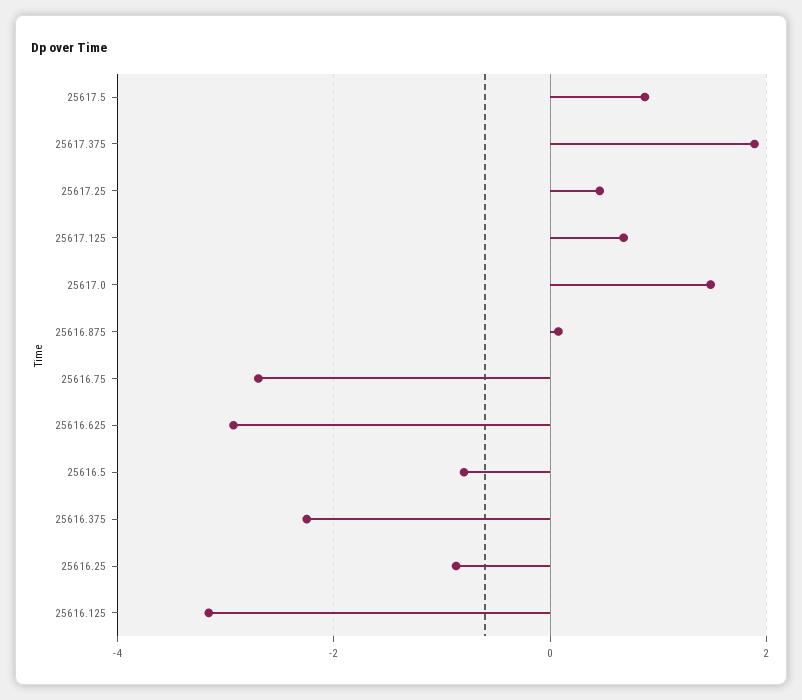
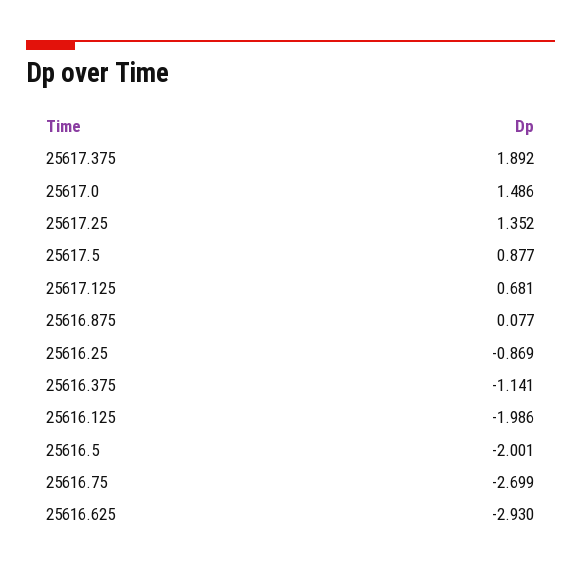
  {
    "25617.5": 0.877,
    "25617.375": 1.892,
-   "25617.25": 0.4,
+   "25617.25": 1.352,
    "25617.125": 0.681,
    "25617.0": 1.486,
    "25616.875": 0.077,
    "25616.75": -2.699,
    "25616.625": -2.93,
-   "25616.5": -0.8,
+   "25616.5": -2.001,
-   "25616.375": -2.2,
+   "25616.375": -1.141,
    "25616.25": -0.869,
-   "25616.125": -3.2
+   "25616.125": -1.986
  }

